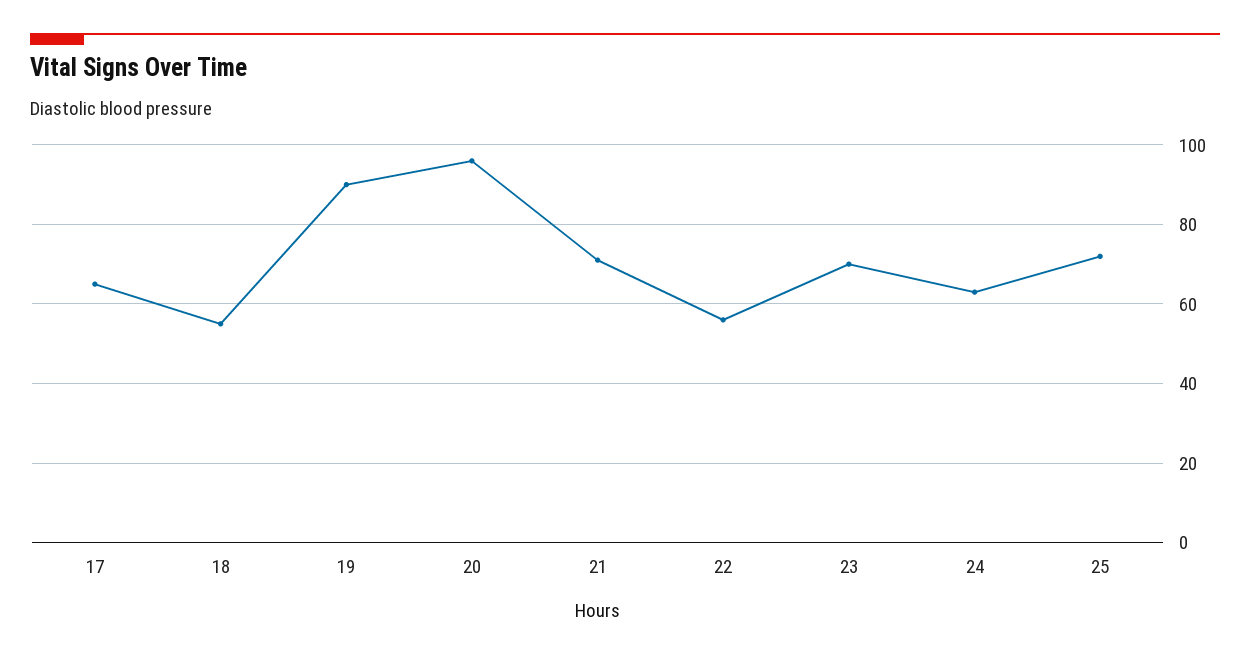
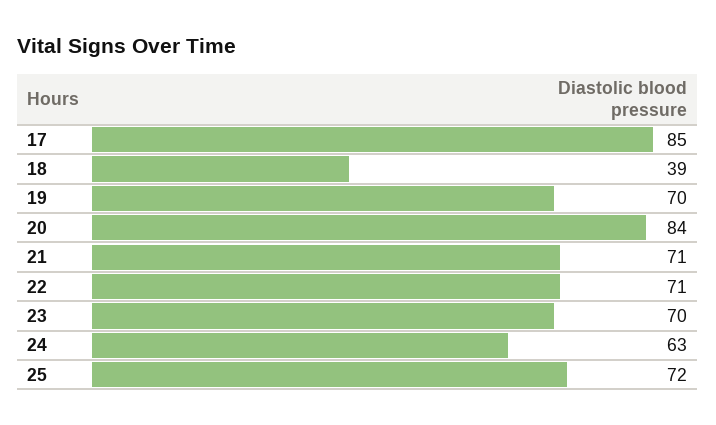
  {
-   "17": 65,
+   "17": 85,
-   "18": 55,
+   "18": 39,
-   "19": 90,
+   "19": 70,
-   "20": 95,
+   "20": 84,
    "21": 71,
-   "22": 55,
+   "22": 71,
    "23": 70,
    "24": 63,
    "25": 72
  }

